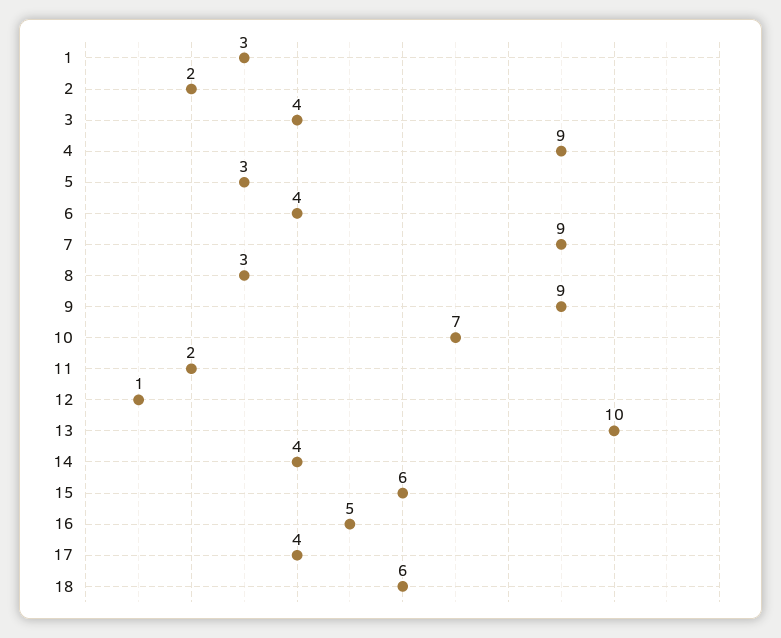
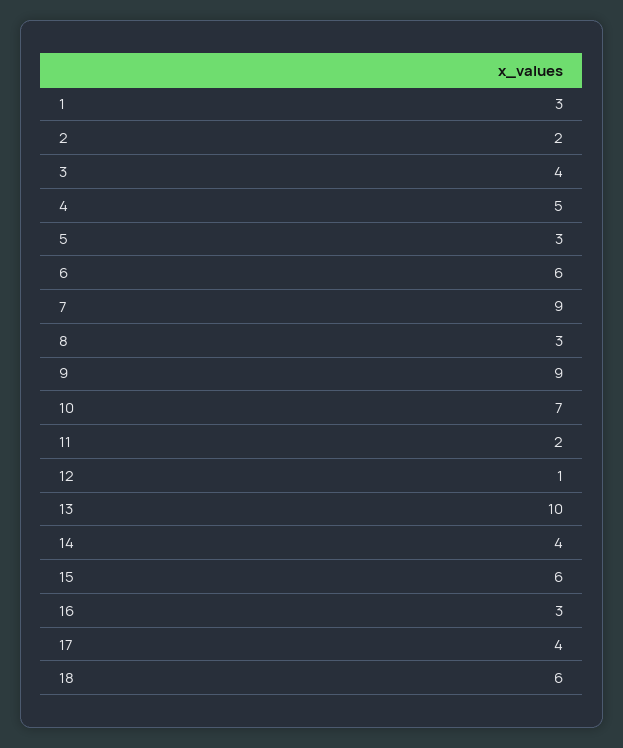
  {
    "1": 3,
    "2": 2,
    "3": 4,
-   "4": 9,
+   "4": 5,
    "5": 3,
-   "6": 4,
+   "6": 6,
    "7": 9,
    "8": 3,
    "9": 9,
    "10": 7,
    "11": 2,
    "12": 1,
    "13": 10,
    "14": 4,
    "15": 6,
-   "16": 5,
+   "16": 3,
    "17": 4,
    "18": 6
  }

